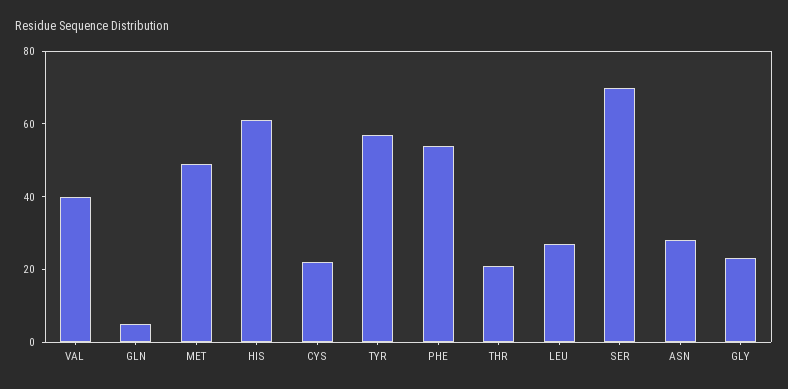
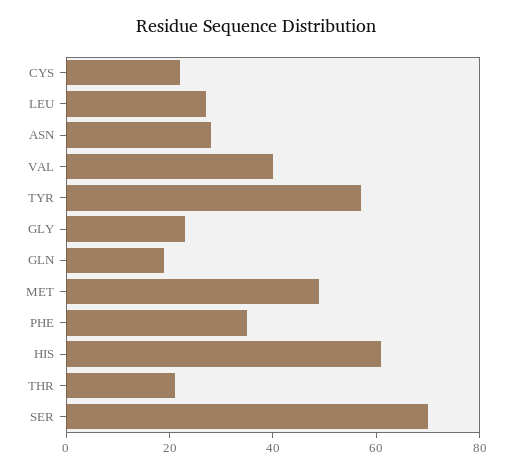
  {
    "VAL": 40,
-   "GLN": 5,
+   "GLN": 20,
    "MET": 50,
    "HIS": 60,
    "CYS": 20,
    "TYR": 55,
-   "PHE": 55,
+   "PHE": 35,
    "THR": 20,
    "LEU": 25,
    "SER": 70,
    "ASN": 30,
    "GLY": 25
  }

